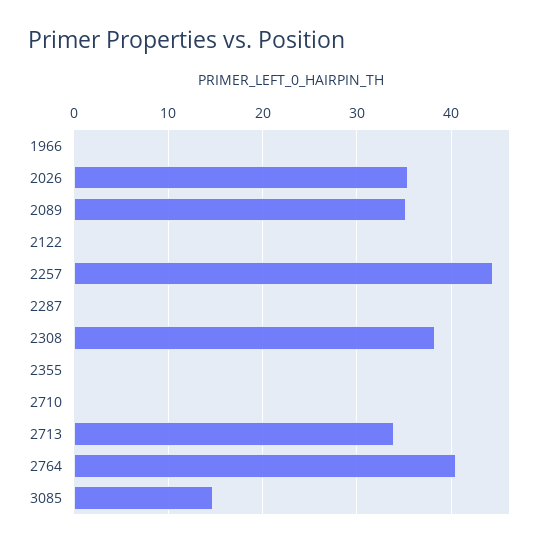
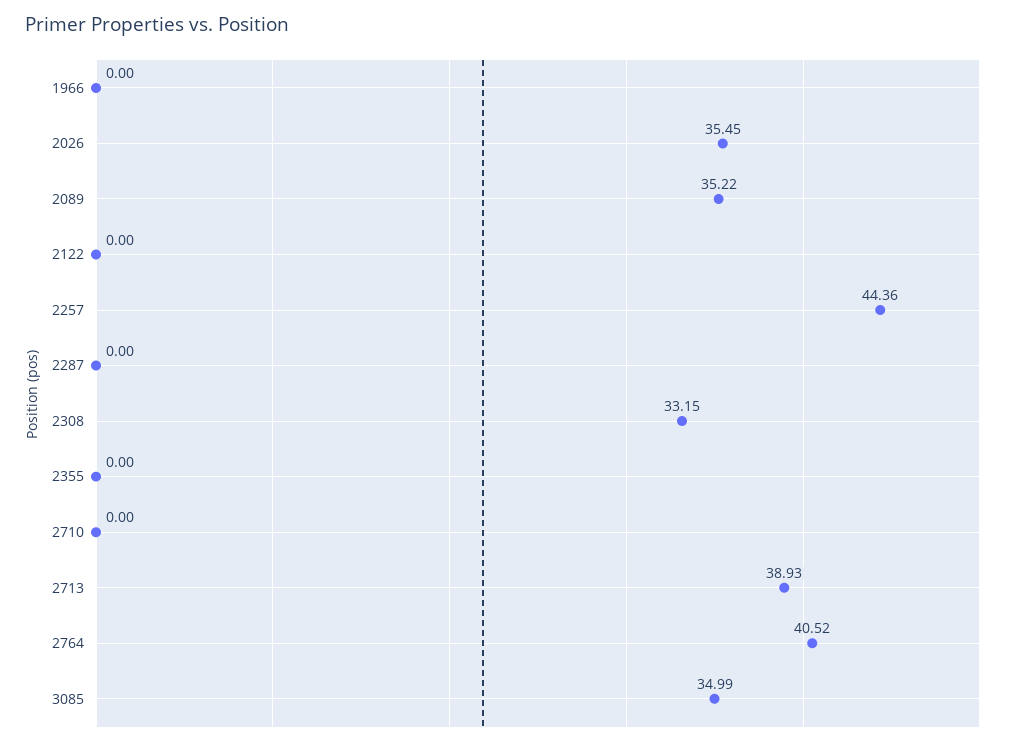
  {
    "1966": 0,
    "2026": 35.45,
    "2089": 35.22,
    "2122": 0,
    "2257": 44.36,
    "2287": 0,
-   "2308": 38,
+   "2308": 33.15,
    "2355": 0,
    "2710": 0,
-   "2713": 34,
+   "2713": 38.93,
    "2764": 40.52,
-   "3085": 15
+   "3085": 34.99
  }

